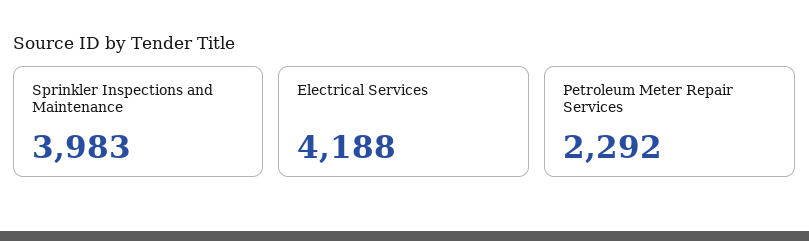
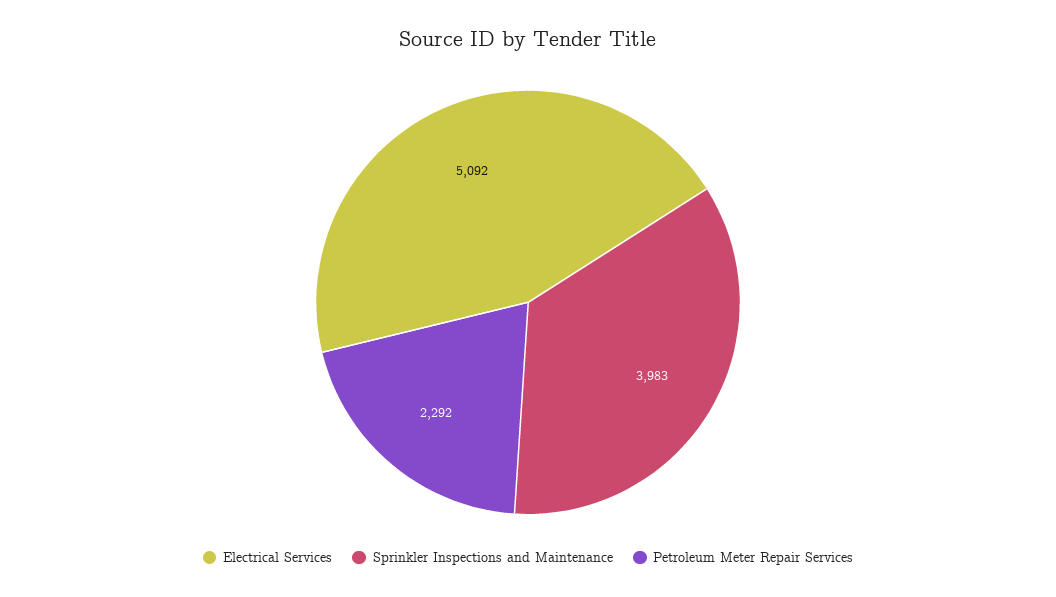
  {
    "Sprinkler Inspections and Maintenance": 3983,
-   "Electrical Services": 4188,
+   "Electrical Services": 5092,
    "Petroleum Meter Repair Services": 2292
  }

